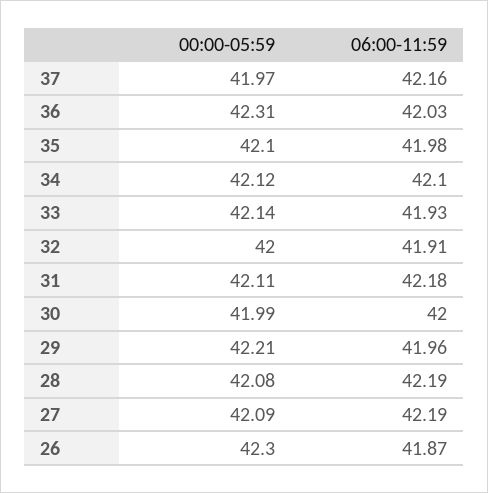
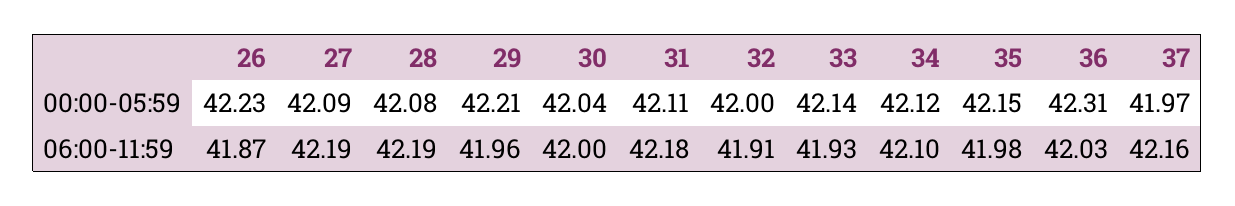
  {
    "00:00-05:59": {
      "37": 41.97,
      "36": 42.31,
-     "35": 42.1,
+     "35": 42.15,
      "34": 42.12,
      "33": 42.14,
      "32": 42,
      "31": 42.11,
-     "30": 41.99,
+     "30": 42.04,
      "29": 42.21,
      "28": 42.08,
      "27": 42.09,
-     "26": 42.3
+     "26": 42.23
    },
    "06:00-11:59": {
      "37": 42.16,
      "36": 42.03,
      "35": 41.98,
      "34": 42.1,
      "33": 41.93,
      "32": 41.91,
      "31": 42.18,
      "30": 42,
      "29": 41.96,
      "28": 42.19,
      "27": 42.19,
      "26": 41.87
    }
  }

